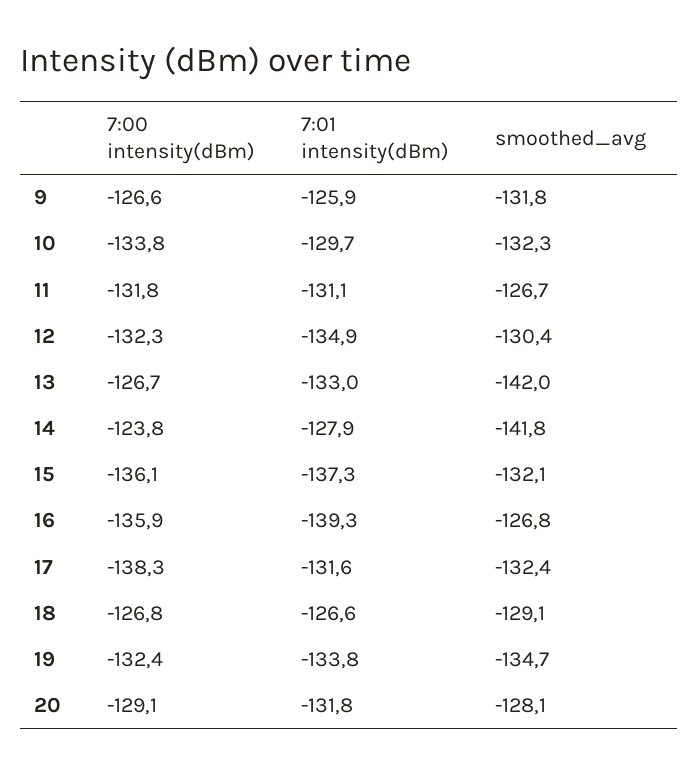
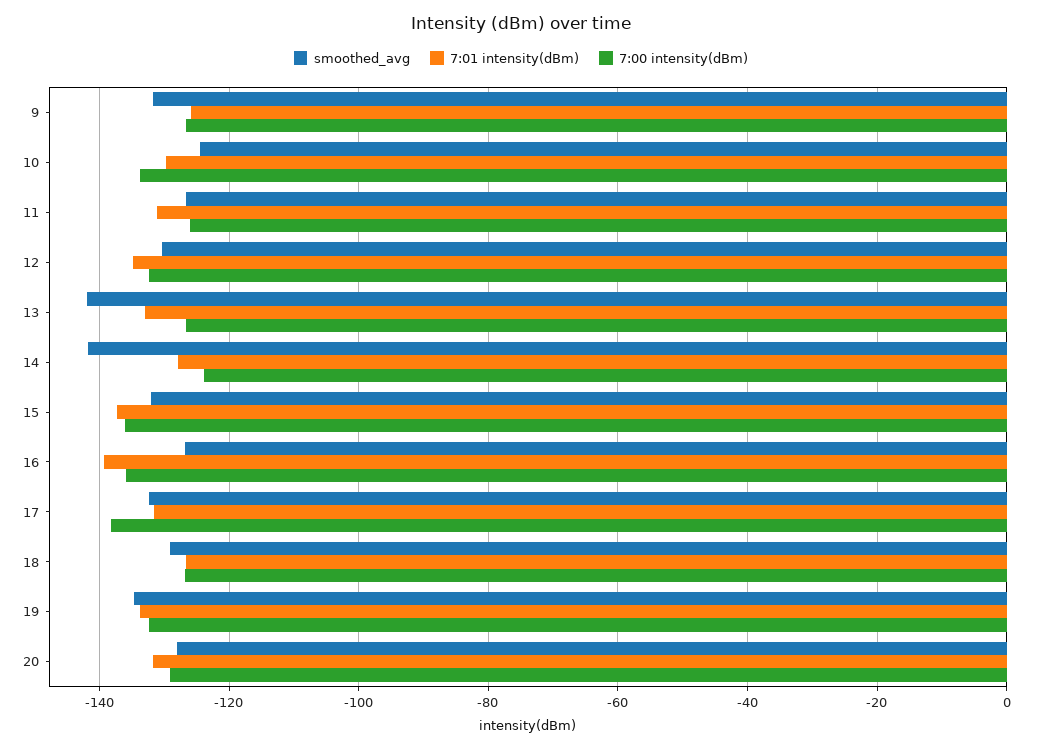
  {
    "7:00 intensity(dBm)": {
      "9": -126.6,
      "10": -133.8,
-     "11": -131.8,
+     "11": -126,
      "12": -132.3,
      "13": -126.7,
      "14": -123.8,
      "15": -136.1,
      "16": -135.9,
      "17": -138.3,
      "18": -126.8,
      "19": -132.4,
      "20": -129.1
    },
    "7:01 intensity(dBm)": {
      "9": -125.9,
      "10": -129.7,
      "11": -131.1,
      "12": -134.9,
      "13": -133,
      "14": -127.9,
      "15": -137.3,
      "16": -139.3,
      "17": -131.6,
      "18": -126.6,
      "19": -133.8,
      "20": -131.8
    },
    "smoothed_avg": {
      "9": -131.8,
-     "10": -132.3,
+     "10": -124,
      "11": -126.7,
      "12": -130.4,
      "13": -142,
      "14": -141.8,
      "15": -132.1,
      "16": -126.8,
      "17": -132.4,
      "18": -129.1,
      "19": -134.7,
      "20": -128.1
    }
  }

